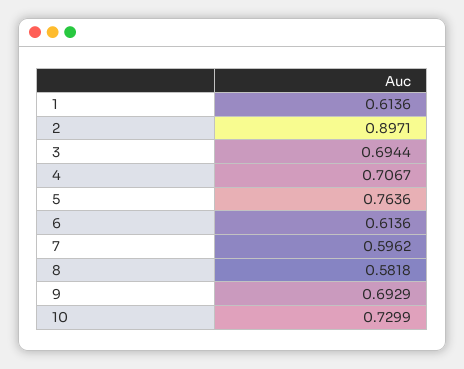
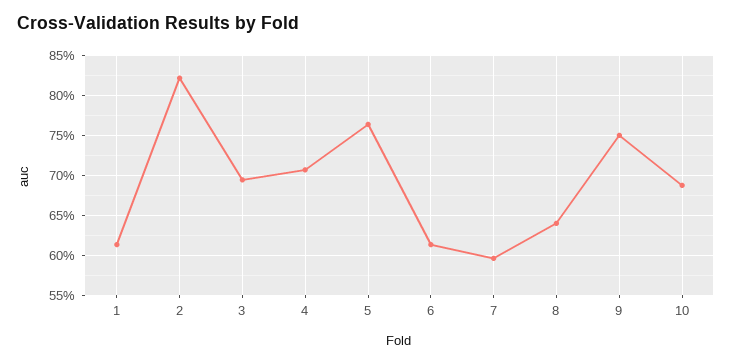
  {
    "1": 0.6136,
-   "2": 0.8971,
+   "2": 0.82,
    "3": 0.6944,
    "4": 0.7067,
    "5": 0.7636,
    "6": 0.6136,
    "7": 0.5962,
-   "8": 0.5818,
+   "8": 0.64,
-   "9": 0.6929,
+   "9": 0.75,
-   "10": 0.7299
+   "10": 0.69
  }

